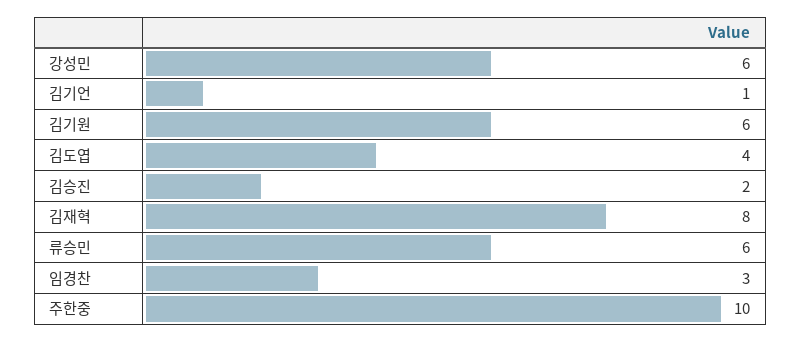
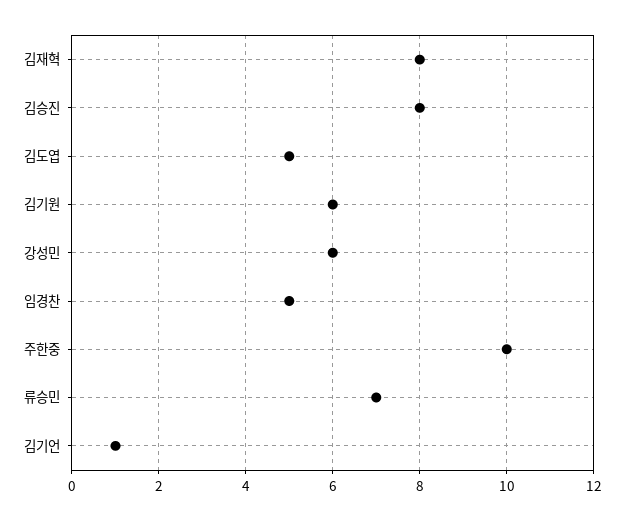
  {
    "강성민": 6,
    "김기언": 1,
    "김기원": 6,
-   "김도엽": 4,
+   "김도엽": 5,
-   "김승진": 2,
+   "김승진": 8,
    "김재혁": 8,
-   "류승민": 6,
+   "류승민": 7,
-   "임경찬": 3,
+   "임경찬": 5,
    "주한중": 10
  }

